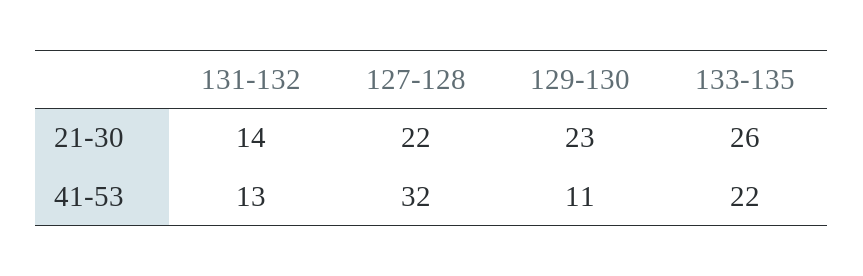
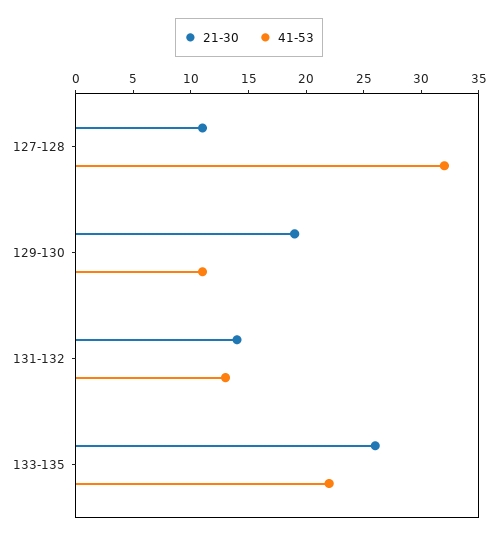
  {
    "21-30": {
      "131-132": 14,
-     "127-128": 22,
+     "127-128": 11,
-     "129-130": 23,
+     "129-130": 19,
      "133-135": 26
    },
    "41-53": {
      "131-132": 13,
      "127-128": 32,
      "129-130": 11,
      "133-135": 22
    }
  }

